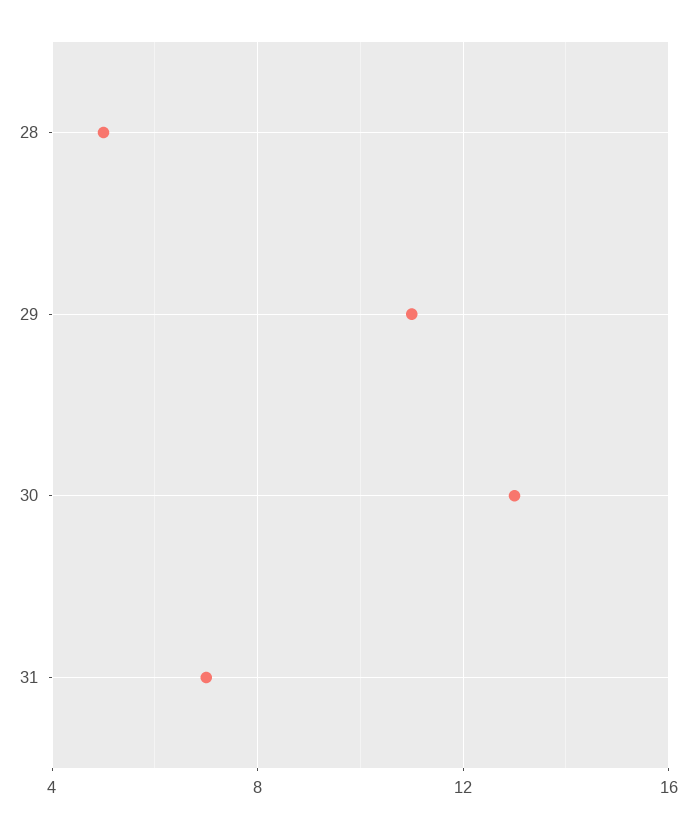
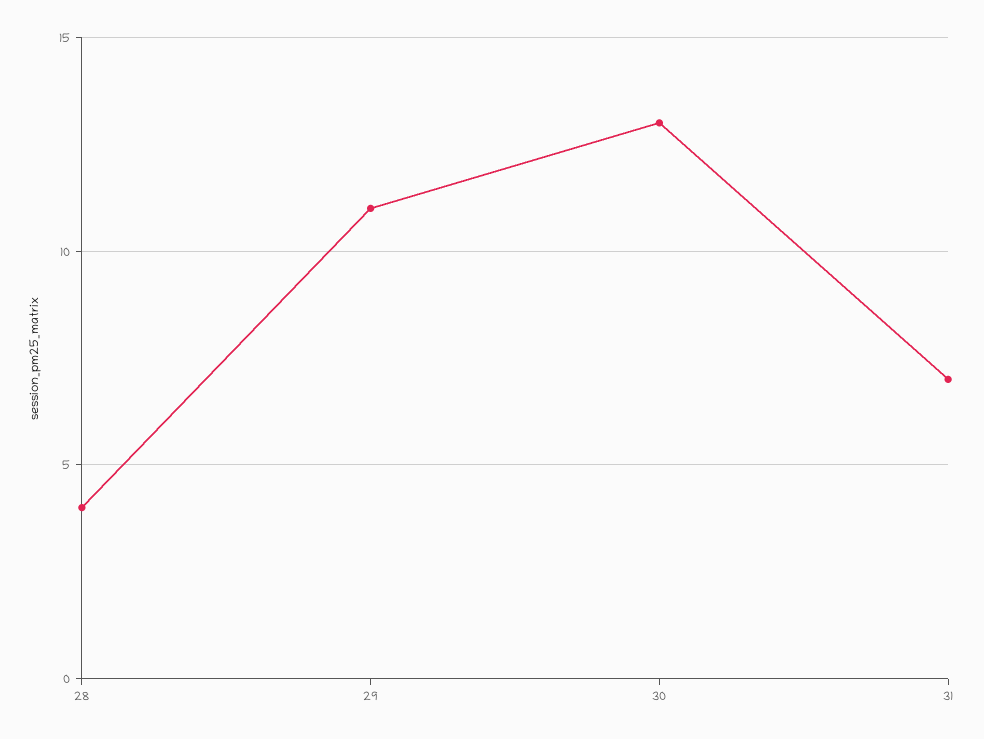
  {
-   "28": 5,
+   "28": 4,
    "29": 11,
    "30": 13,
    "31": 7
  }

